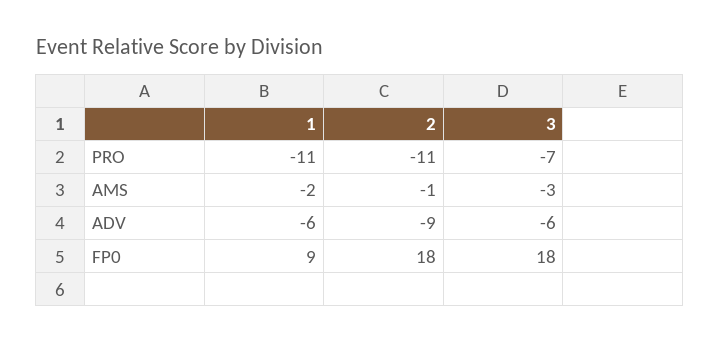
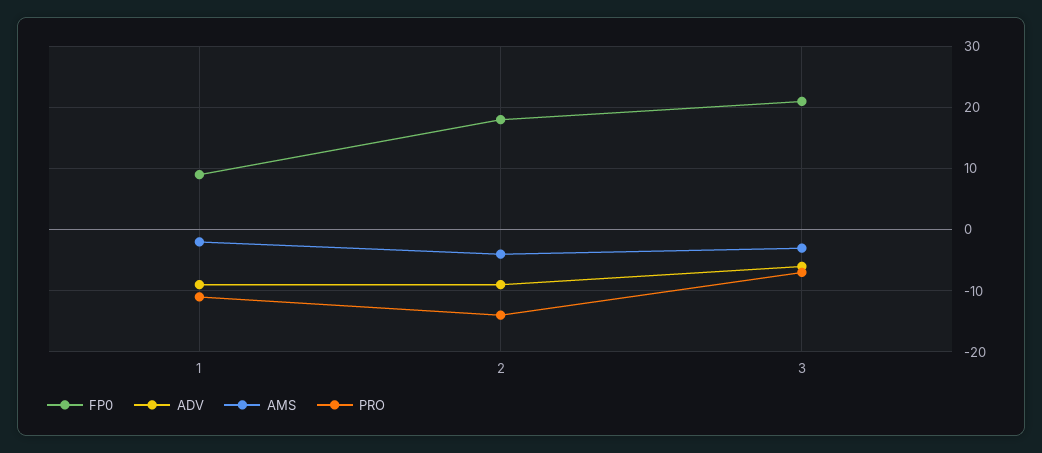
  {
    "PRO": {
      "1": -11,
-     "2": -11,
+     "2": -14,
      "3": -7
    },
    "AMS": {
      "1": -2,
-     "2": -1,
+     "2": -4,
      "3": -3
    },
    "ADV": {
-     "1": -6,
+     "1": -9,
      "2": -9,
      "3": -6
    },
    "FP0": {
      "1": 9,
      "2": 18,
-     "3": 18
+     "3": 21
    }
  }

